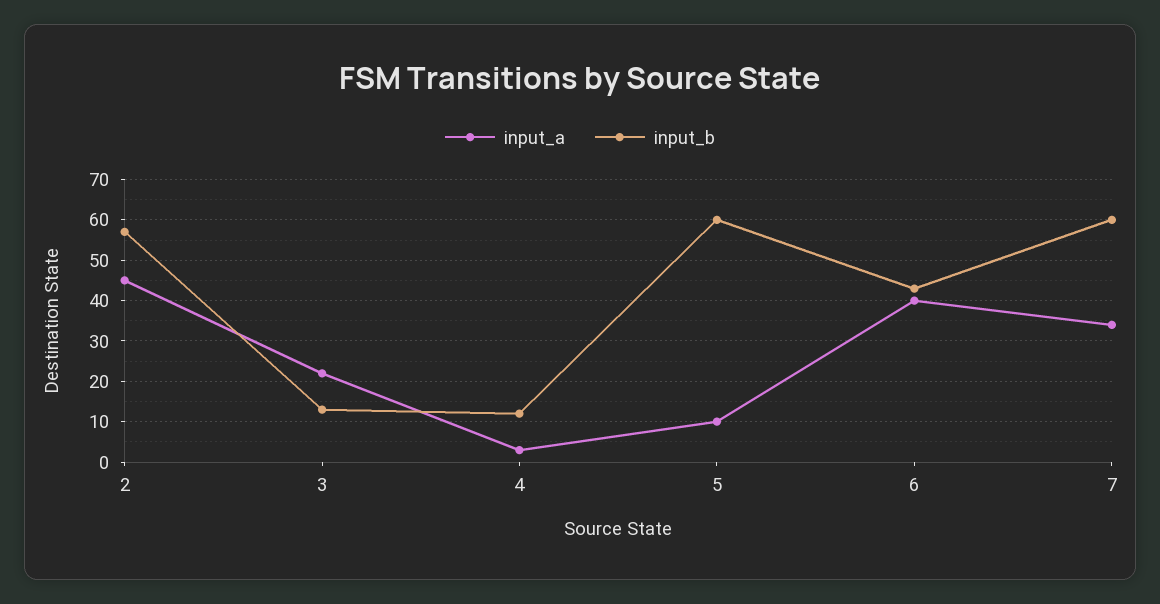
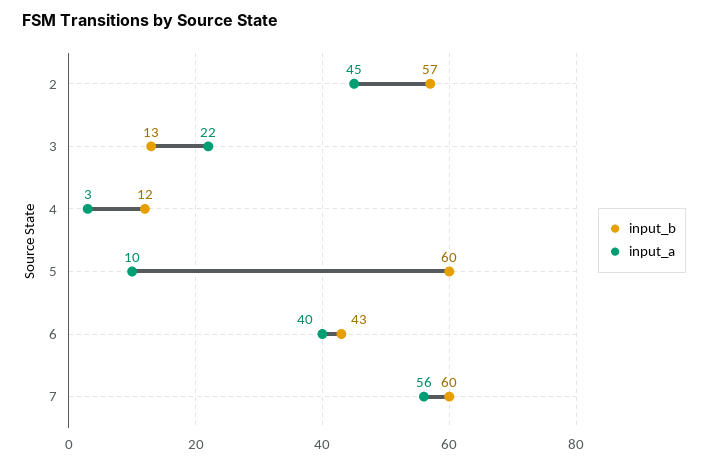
  {
    "input_a": {
      "2": 45,
      "3": 22,
      "4": 3,
      "5": 10,
      "6": 40,
-     "7": 35
+     "7": 56
    },
    "input_b": {
      "2": 57,
      "3": 13,
      "4": 12,
      "5": 60,
      "6": 43,
      "7": 60
    }
  }

